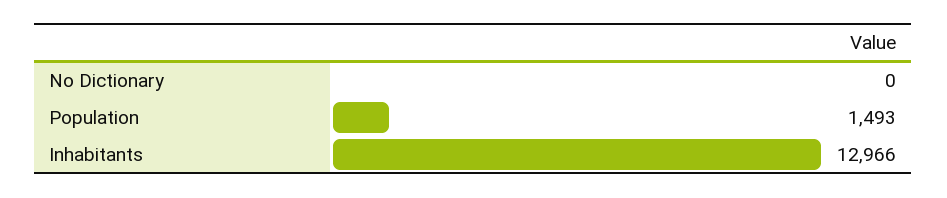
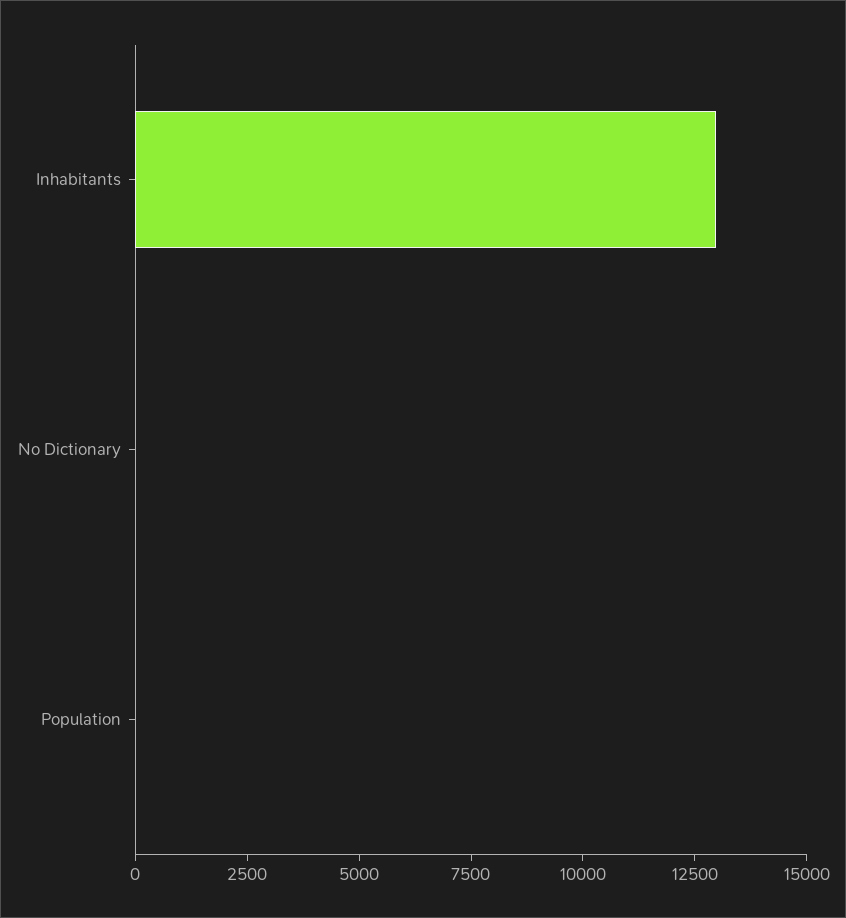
  {
    "No Dictionary": 0,
-   "Population": 1493,
+   "Population": 0,
    "Inhabitants": 12966
  }

